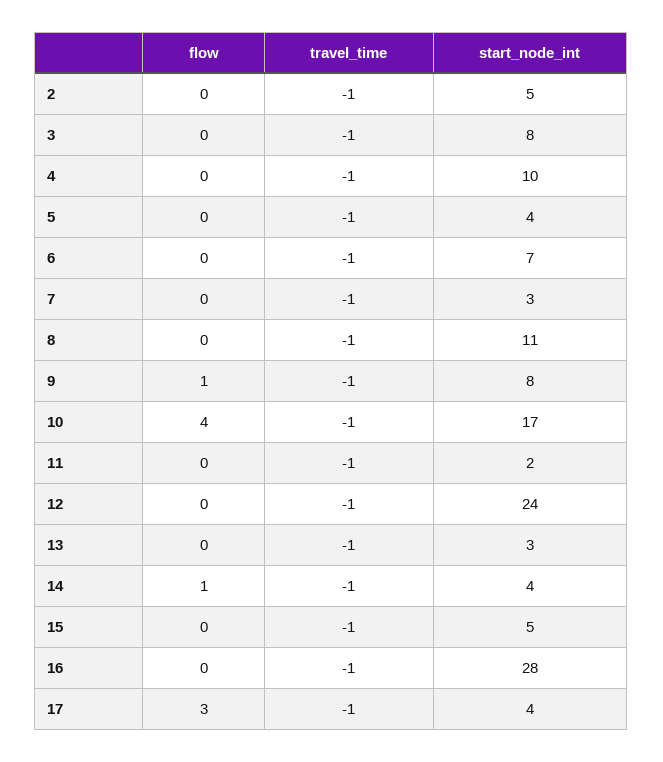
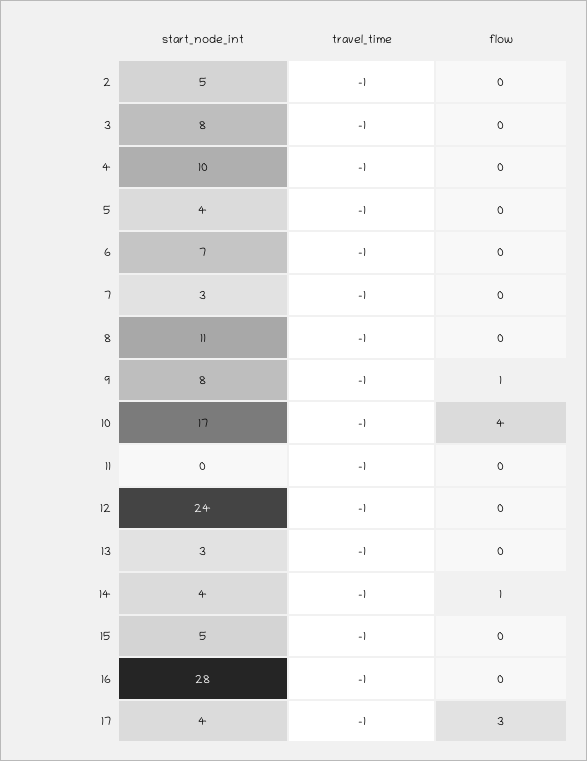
  {
    "flow": {
      "2": 0,
      "3": 0,
      "4": 0,
      "5": 0,
      "6": 0,
      "7": 0,
      "8": 0,
      "9": 1,
      "10": 4,
      "11": 0,
      "12": 0,
      "13": 0,
      "14": 1,
      "15": 0,
      "16": 0,
      "17": 3
    },
    "travel_time": {
      "2": -1,
      "3": -1,
      "4": -1,
      "5": -1,
      "6": -1,
      "7": -1,
      "8": -1,
      "9": -1,
      "10": -1,
      "11": -1,
      "12": -1,
      "13": -1,
      "14": -1,
      "15": -1,
      "16": -1,
      "17": -1
    },
    "start_node_int": {
      "2": 5,
      "3": 8,
      "4": 10,
      "5": 4,
      "6": 7,
      "7": 3,
      "8": 11,
      "9": 8,
      "10": 17,
-     "11": 2,
+     "11": 0,
      "12": 24,
      "13": 3,
      "14": 4,
      "15": 5,
      "16": 28,
      "17": 4
    }
  }

